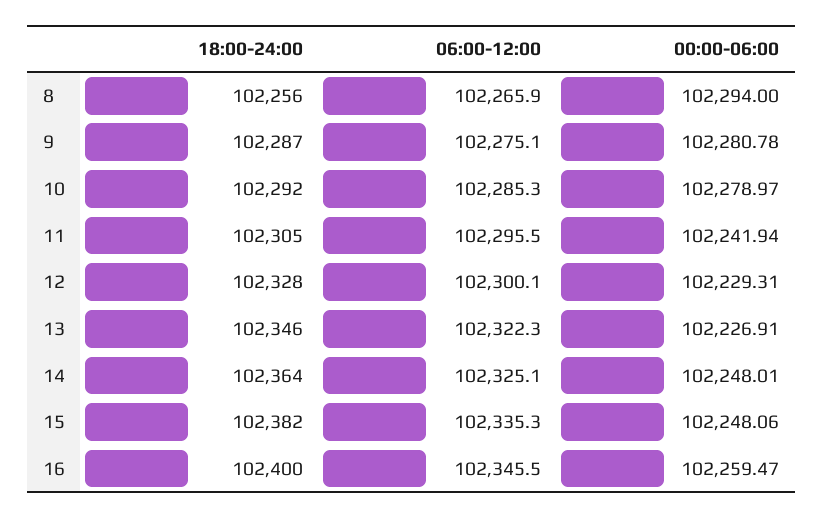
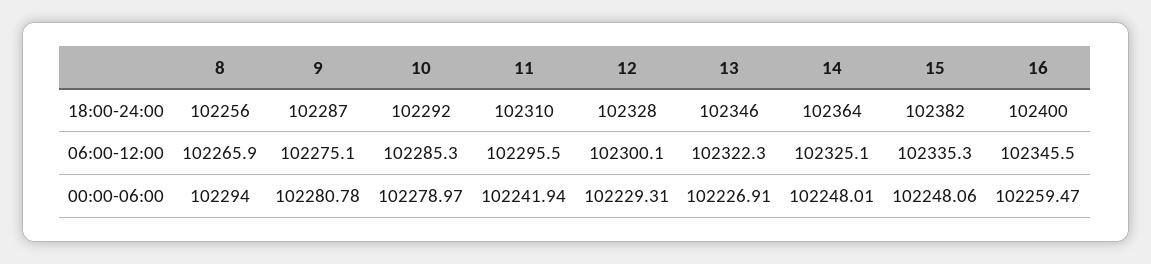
  {
    "18:00-24:00": {
      "8": 102256,
      "9": 102287,
      "10": 102292,
-     "11": 102305,
+     "11": 102310,
      "12": 102328,
      "13": 102346,
      "14": 102364,
      "15": 102382,
      "16": 102400
    },
    "06:00-12:00": {
      "8": 102265.9,
      "9": 102275.1,
      "10": 102285.3,
      "11": 102295.5,
      "12": 102300.1,
      "13": 102322.3,
      "14": 102325.1,
      "15": 102335.3,
      "16": 102345.5
    },
    "00:00-06:00": {
      "8": 102294,
      "9": 102280.78,
      "10": 102278.97,
      "11": 102241.94,
      "12": 102229.31,
      "13": 102226.91,
      "14": 102248.01,
      "15": 102248.06,
      "16": 102259.47
    }
  }

